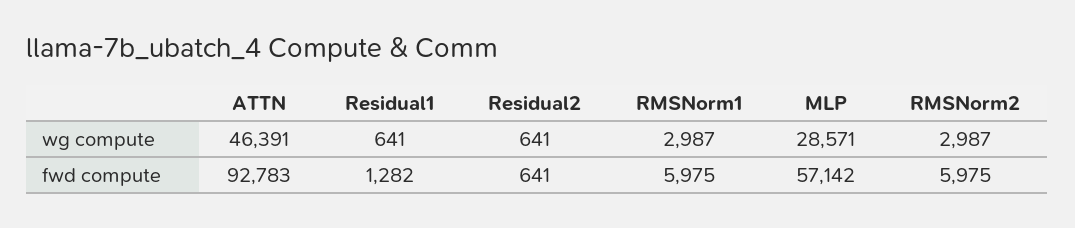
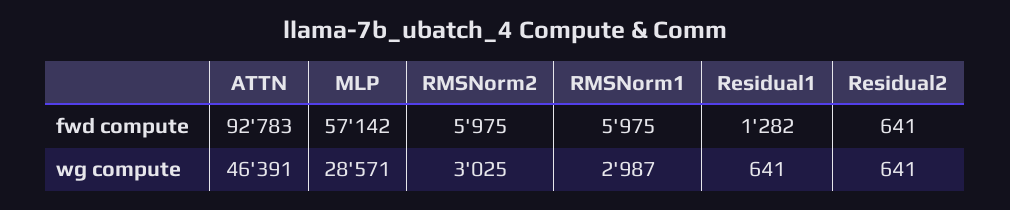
  {
    "ATTN": {
      "wg compute": 46391,
      "fwd compute": 92783
    },
    "Residual1": {
      "wg compute": 641,
      "fwd compute": 1282
    },
    "Residual2": {
      "wg compute": 641,
      "fwd compute": 641
    },
    "RMSNorm1": {
      "wg compute": 2987,
      "fwd compute": 5975
    },
    "MLP": {
      "wg compute": 28571,
      "fwd compute": 57142
    },
    "RMSNorm2": {
-     "wg compute": 2987,
+     "wg compute": 3025,
      "fwd compute": 5975
    }
  }

